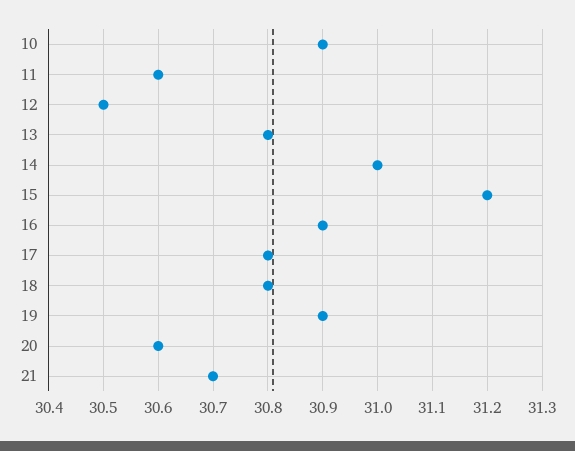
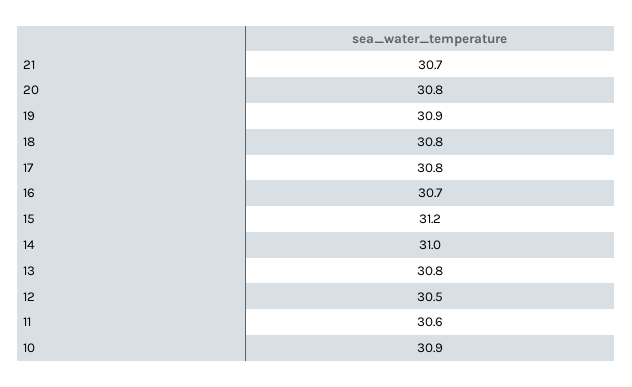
  {
    "10": 30.9,
    "11": 30.6,
    "12": 30.5,
    "13": 30.8,
    "14": 31,
    "15": 31.2,
-   "16": 30.9,
+   "16": 30.7,
    "17": 30.8,
    "18": 30.8,
    "19": 30.9,
-   "20": 30.6,
+   "20": 30.8,
    "21": 30.7
  }

